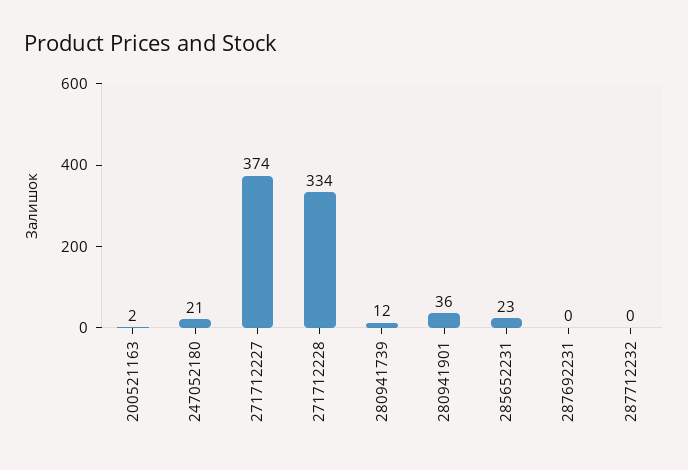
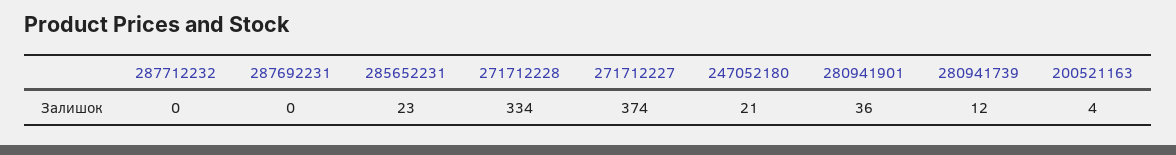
  {
-   "200521163": 2,
+   "200521163": 4,
    "247052180": 21,
    "271712227": 374,
    "271712228": 334,
    "280941739": 12,
    "280941901": 36,
    "285652231": 23,
    "287692231": 0,
    "287712232": 0
  }

